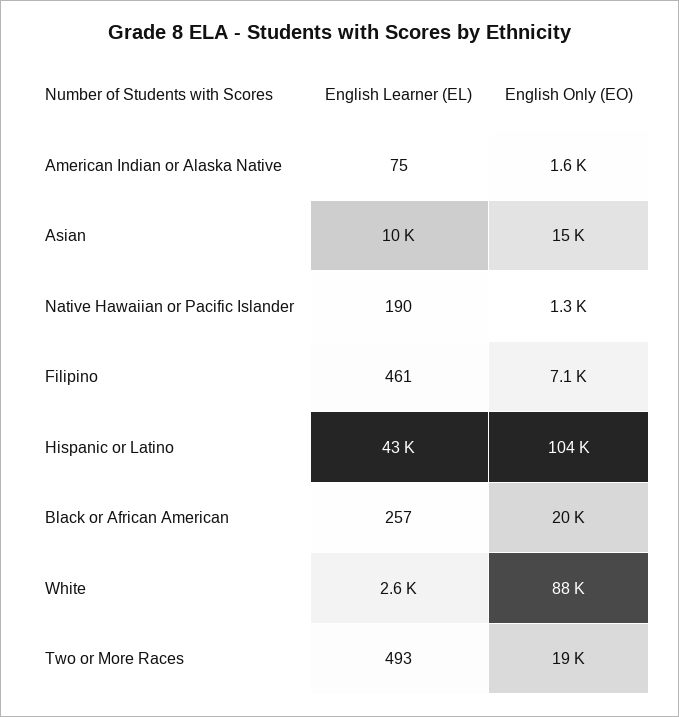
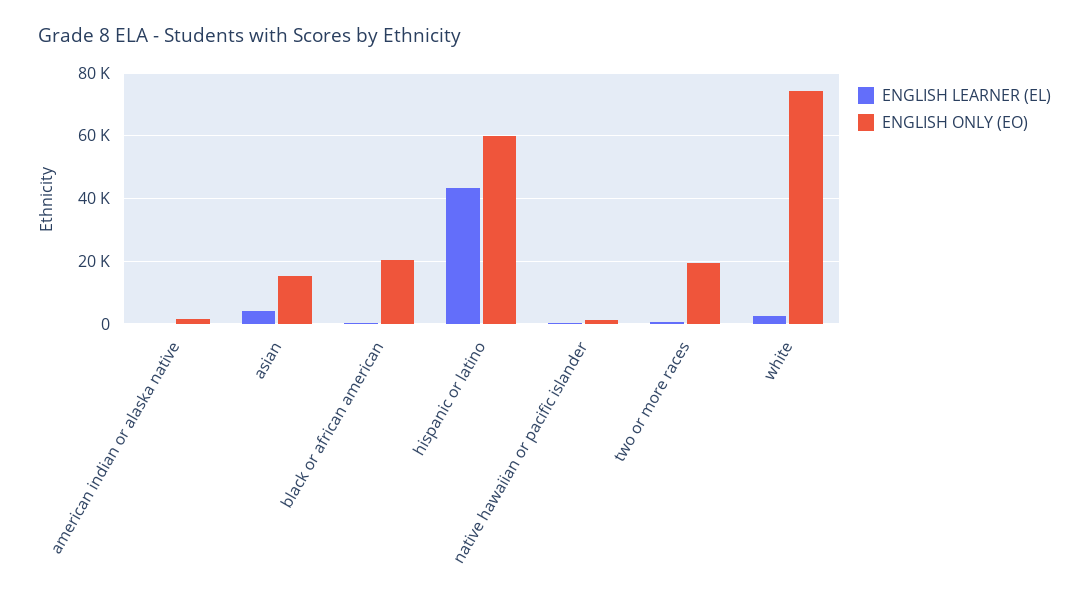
  {
    "English Learner (EL)": {
      "American Indian or Alaska Native": 75,
-     "Asian": 10000,
+     "Asian": 4000,
      "Native Hawaiian or Pacific Islander": 190,
-     "Filipino": 461,
      "Hispanic or Latino": 43000,
      "Black or African American": 257,
      "White": 2600,
      "Two or More Races": 493
    },
    "English Only (EO)": {
      "American Indian or Alaska Native": 1600,
      "Asian": 15000,
      "Native Hawaiian or Pacific Islander": 1300,
-     "Filipino": 7100,
-     "Hispanic or Latino": 104000,
+     "Hispanic or Latino": 60000,
      "Black or African American": 20000,
-     "White": 88000,
+     "White": 74000,
      "Two or More Races": 19000
    }
  }

